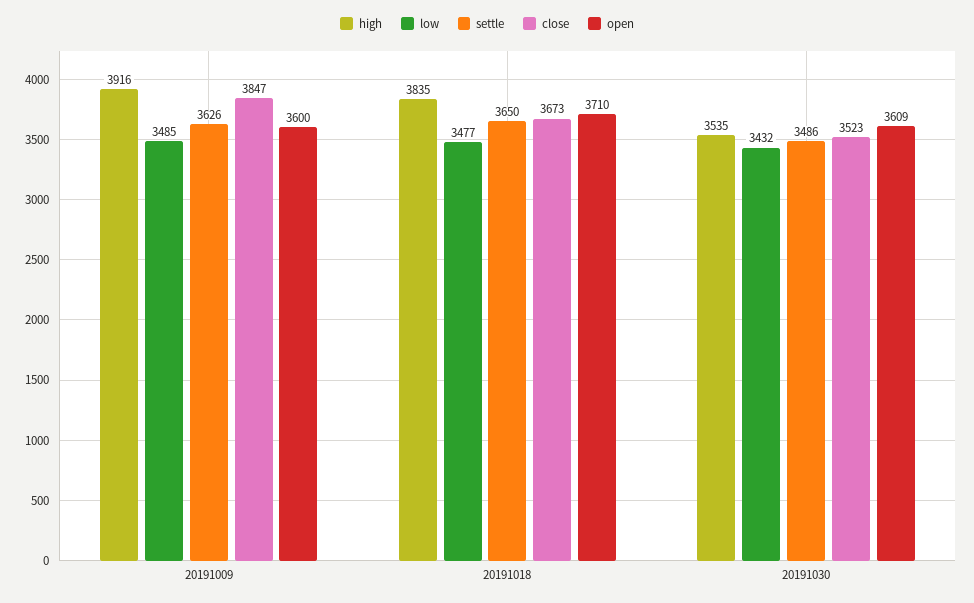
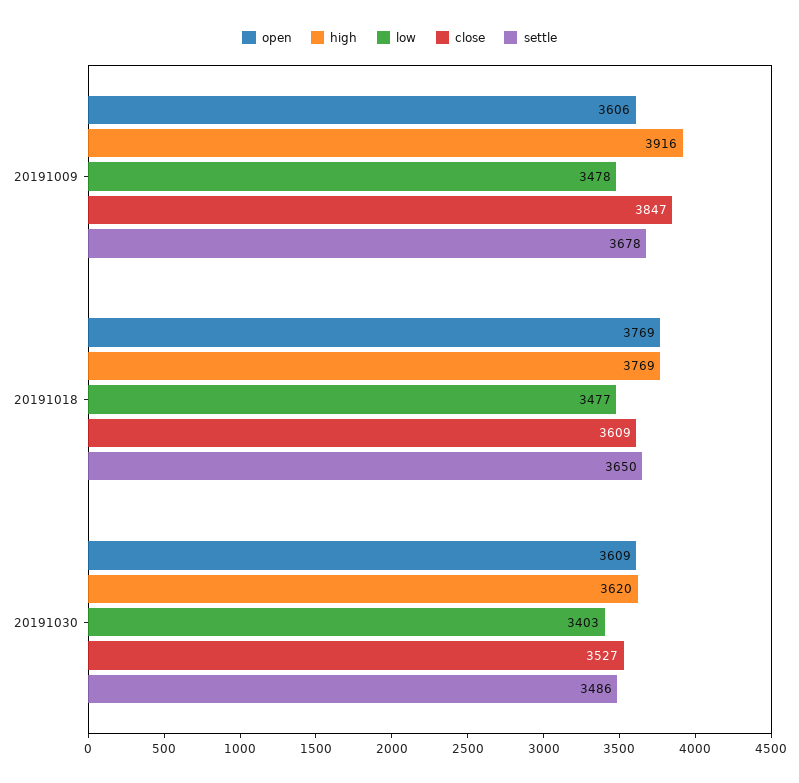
  {
    "high": {
      "20191009": 3916,
-     "20191018": 3835,
+     "20191018": 3769,
-     "20191030": 3535
+     "20191030": 3620
    },
    "low": {
-     "20191009": 3485,
+     "20191009": 3478,
      "20191018": 3477,
-     "20191030": 3432
+     "20191030": 3403
    },
    "settle": {
-     "20191009": 3626,
+     "20191009": 3678,
      "20191018": 3650,
      "20191030": 3486
    },
    "close": {
      "20191009": 3847,
-     "20191018": 3673,
+     "20191018": 3609,
-     "20191030": 3523
+     "20191030": 3527
    },
    "open": {
-     "20191009": 3600,
+     "20191009": 3606,
-     "20191018": 3710,
+     "20191018": 3769,
      "20191030": 3609
    }
  }

